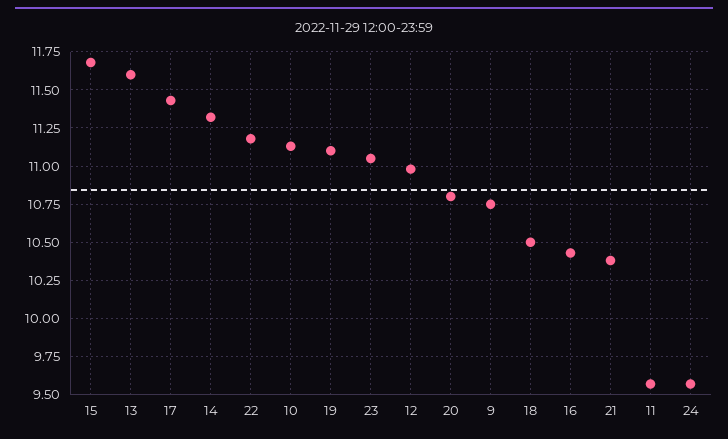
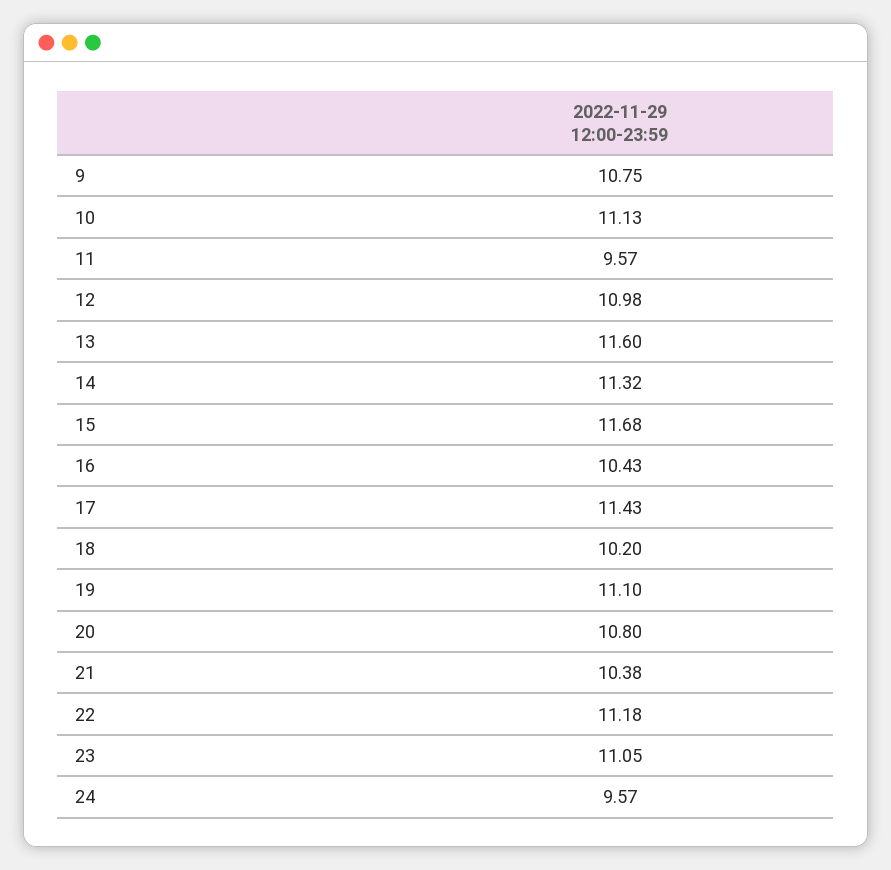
  {
    "15": 11.68,
    "13": 11.6,
    "17": 11.43,
    "14": 11.32,
    "22": 11.18,
    "10": 11.13,
    "19": 11.1,
    "23": 11.05,
    "12": 10.98,
    "20": 10.8,
    "9": 10.75,
-   "18": 10.5,
+   "18": 10.2,
    "16": 10.43,
    "21": 10.38,
    "11": 9.57,
    "24": 9.57
  }

